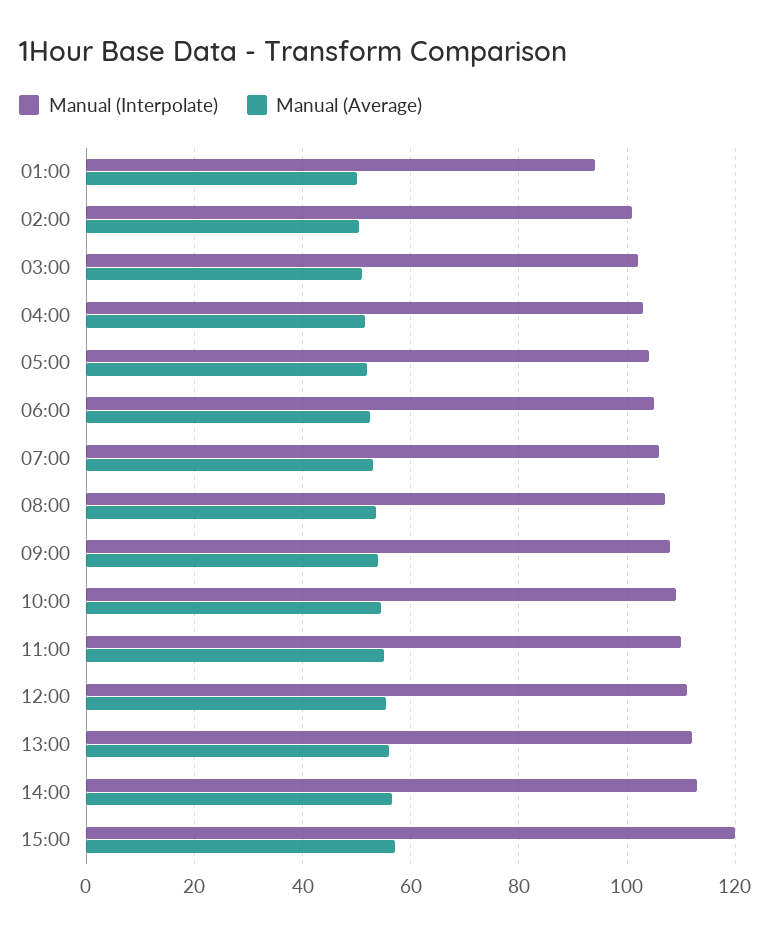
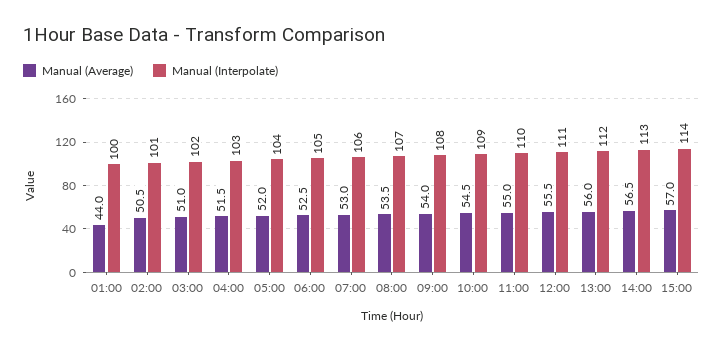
  {
    "Manual (Interpolate)": {
-     "01:00": 94,
+     "01:00": 100,
      "02:00": 101,
      "03:00": 102,
      "04:00": 103,
      "05:00": 104,
      "06:00": 105,
      "07:00": 106,
      "08:00": 107,
      "09:00": 108,
      "10:00": 109,
      "11:00": 110,
      "12:00": 111,
      "13:00": 112,
      "14:00": 113,
-     "15:00": 120
+     "15:00": 114
    },
    "Manual (Average)": {
-     "01:00": 50,
+     "01:00": 44,
      "02:00": 50.5,
      "03:00": 51,
      "04:00": 51.5,
      "05:00": 52,
      "06:00": 52.5,
      "07:00": 53,
      "08:00": 53.5,
      "09:00": 54,
      "10:00": 54.5,
      "11:00": 55,
      "12:00": 55.5,
      "13:00": 56,
      "14:00": 56.5,
      "15:00": 57
    }
  }

